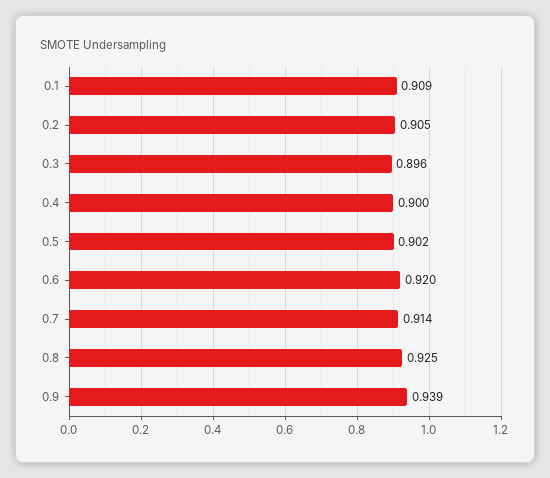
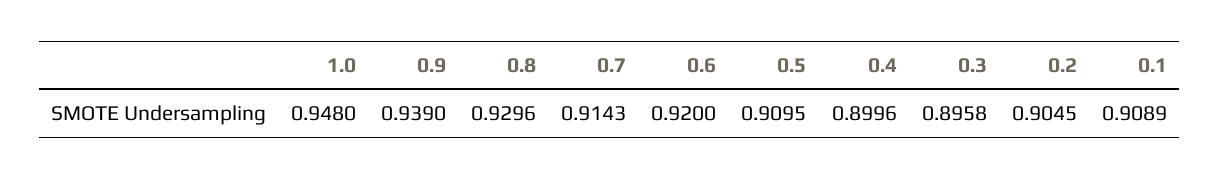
  {
    "0.1": 0.9089,
    "0.2": 0.9045,
    "0.3": 0.8958,
    "0.4": 0.8996,
-   "0.5": 0.902,
+   "0.5": 0.9095,
    "0.6": 0.92,
    "0.7": 0.9143,
-   "0.8": 0.925,
+   "0.8": 0.9296,
-   "0.9": 0.939
+   "0.9": 0.939,
+   "1.0": 0.948
  }

